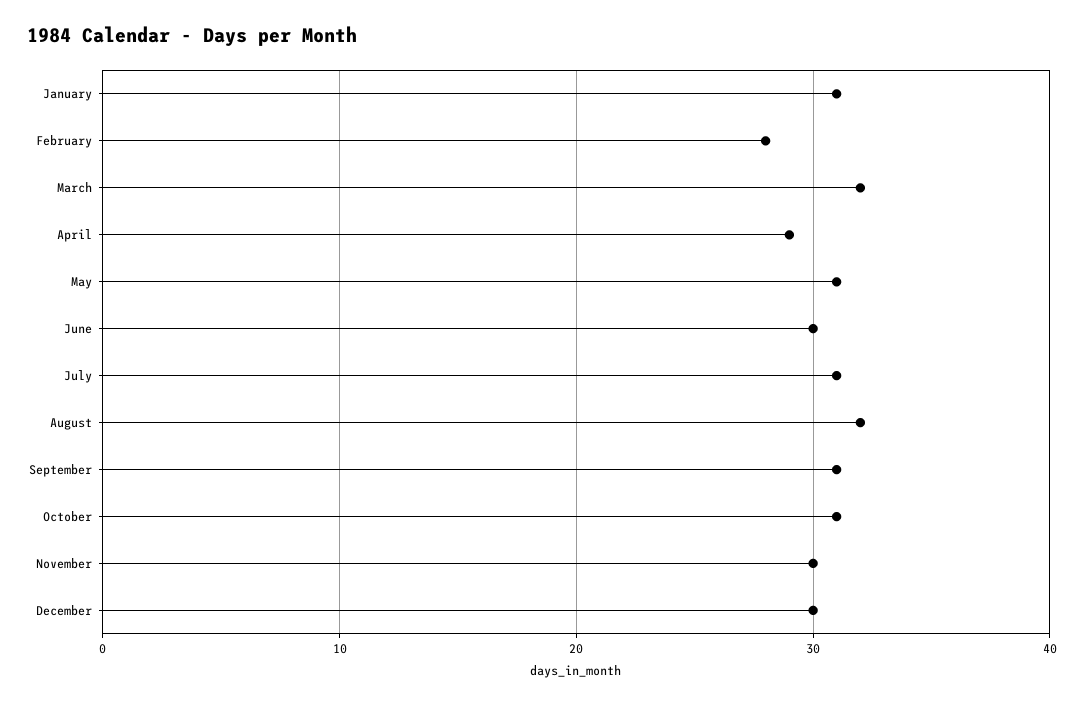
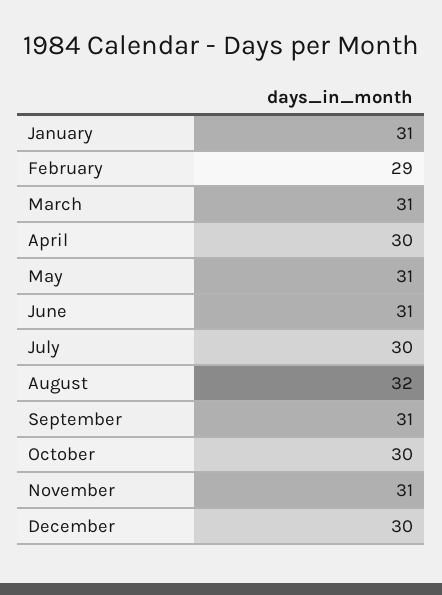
  {
    "January": 31,
-   "February": 28,
+   "February": 29,
-   "March": 32,
+   "March": 31,
-   "April": 29,
+   "April": 30,
    "May": 31,
-   "June": 30,
+   "June": 31,
-   "July": 31,
+   "July": 30,
    "August": 32,
    "September": 31,
-   "October": 31,
+   "October": 30,
-   "November": 30,
+   "November": 31,
    "December": 30
  }

